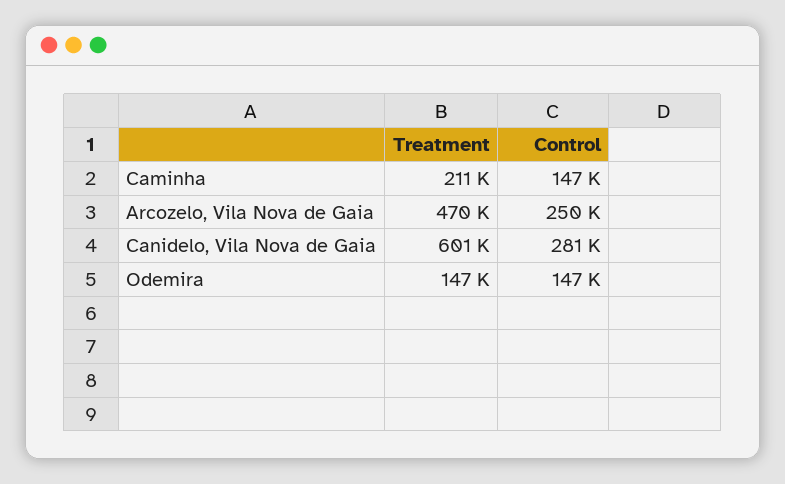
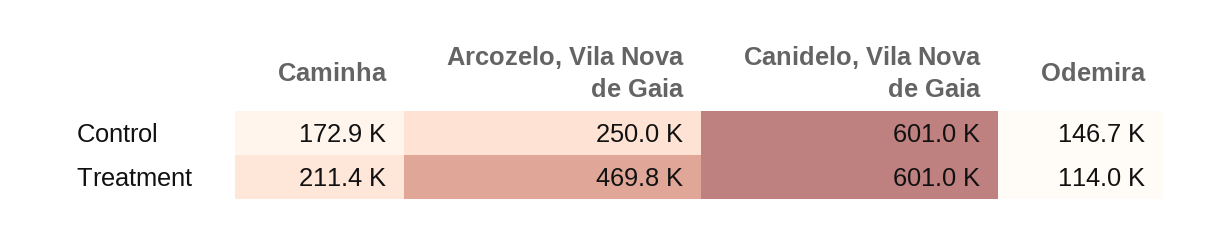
  {
    "Treatment": {
      "Caminha": 211400,
      "Arcozelo, Vila Nova de Gaia": 469800,
      "Canidelo, Vila Nova de Gaia": 601000,
-     "Odemira": 147000
+     "Odemira": 114000
    },
    "Control": {
-     "Caminha": 147000,
+     "Caminha": 172900,
      "Arcozelo, Vila Nova de Gaia": 250000,
-     "Canidelo, Vila Nova de Gaia": 281000,
+     "Canidelo, Vila Nova de Gaia": 601000,
      "Odemira": 146700
    }
  }

